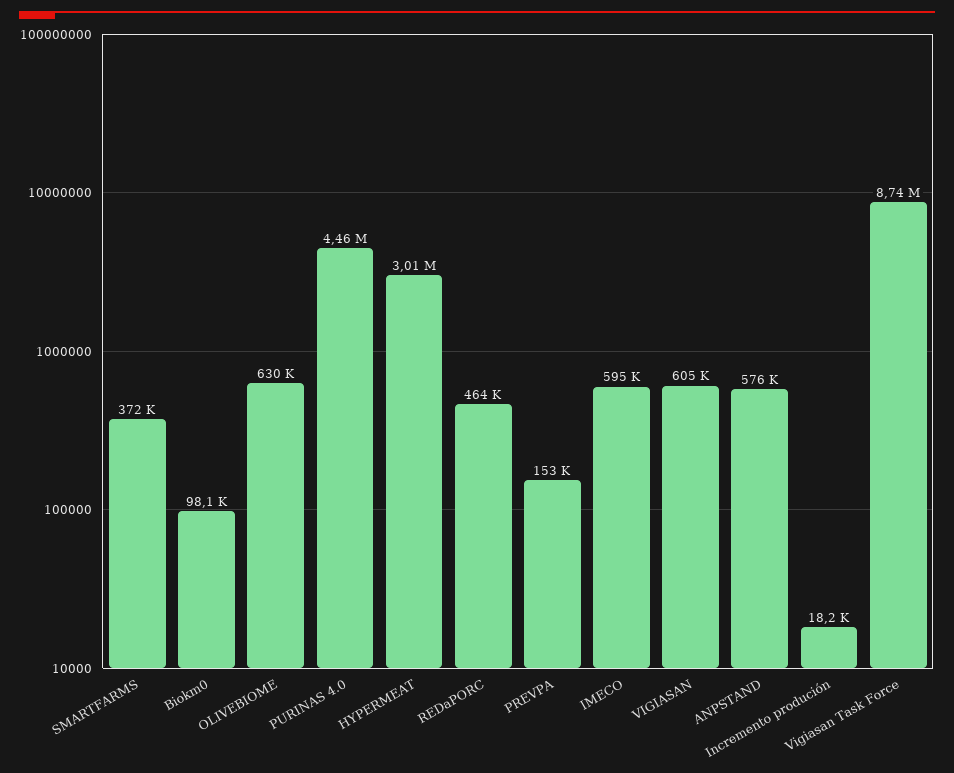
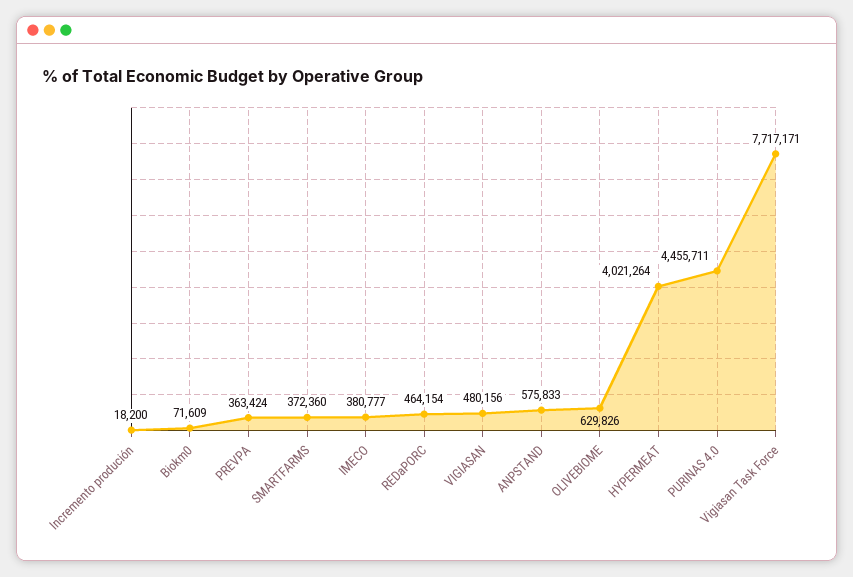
  {
    "SMARTFARMS": 372360,
-   "Biokm0": 98100,
+   "Biokm0": 71609,
    "OLIVEBIOME": 629826,
    "PURINAS 4.0": 4455711,
-   "HYPERMEAT": 3010000,
+   "HYPERMEAT": 4021264,
    "REDaPORC": 464154,
-   "PREVPA": 153000,
+   "PREVPA": 363424,
-   "IMECO": 595000,
+   "IMECO": 380777,
-   "VIGIASAN": 605000,
+   "VIGIASAN": 480156,
    "ANPSTAND": 575833,
    "Incremento produción": 18200,
-   "Vigiasan Task Force": 8740000
+   "Vigiasan Task Force": 7717171
  }

